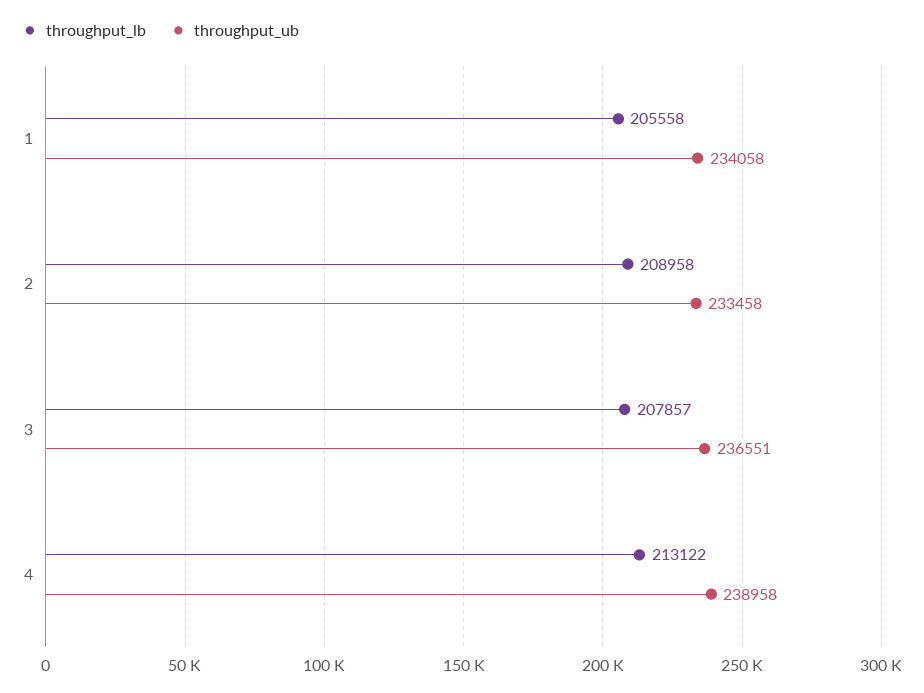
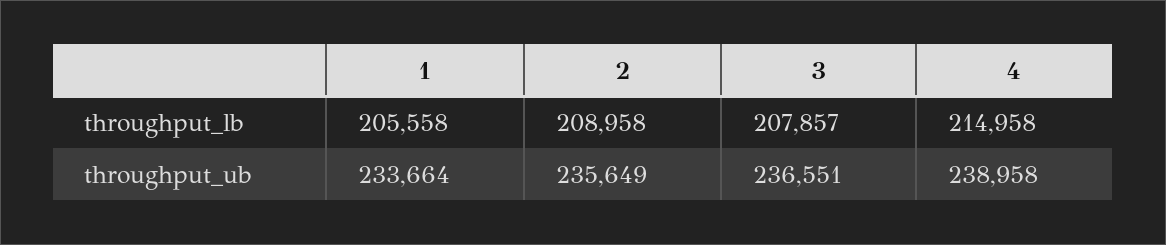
  {
    "throughput_lb": {
      "1": 205558,
      "2": 208958,
      "3": 207857,
-     "4": 213122
+     "4": 214958
    },
    "throughput_ub": {
-     "1": 234058,
+     "1": 233664,
-     "2": 233458,
+     "2": 235649,
      "3": 236551,
      "4": 238958
    }
  }

